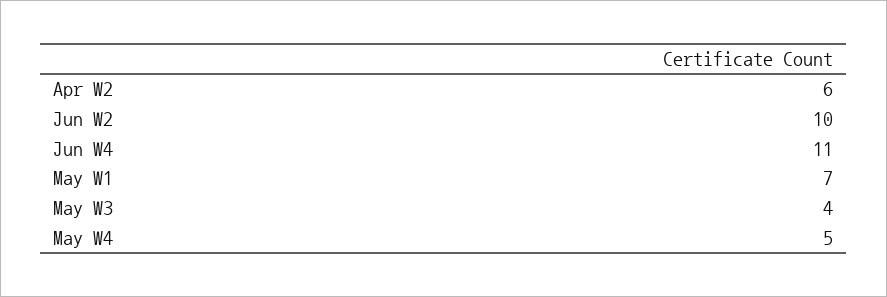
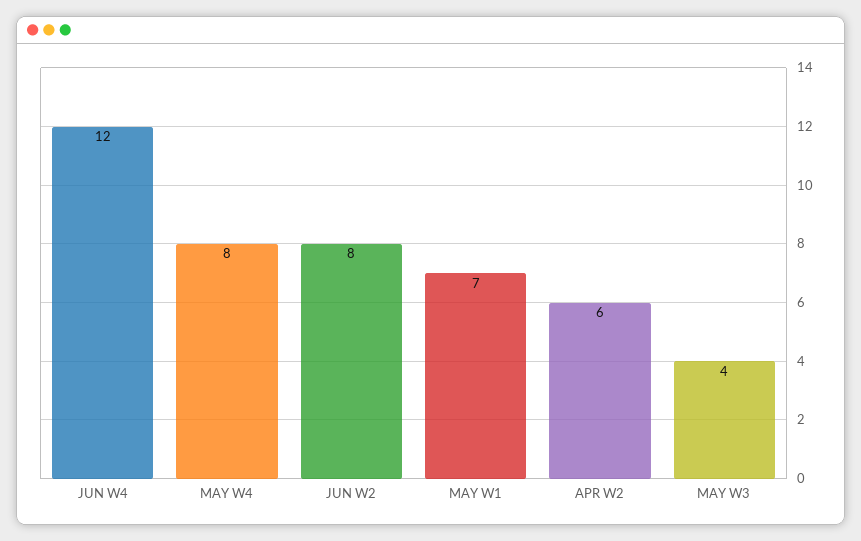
  {
    "Apr W2": 6,
-   "Jun W2": 10,
+   "Jun W2": 8,
-   "Jun W4": 11,
+   "Jun W4": 12,
    "May W1": 7,
    "May W3": 4,
-   "May W4": 5
+   "May W4": 8
  }

